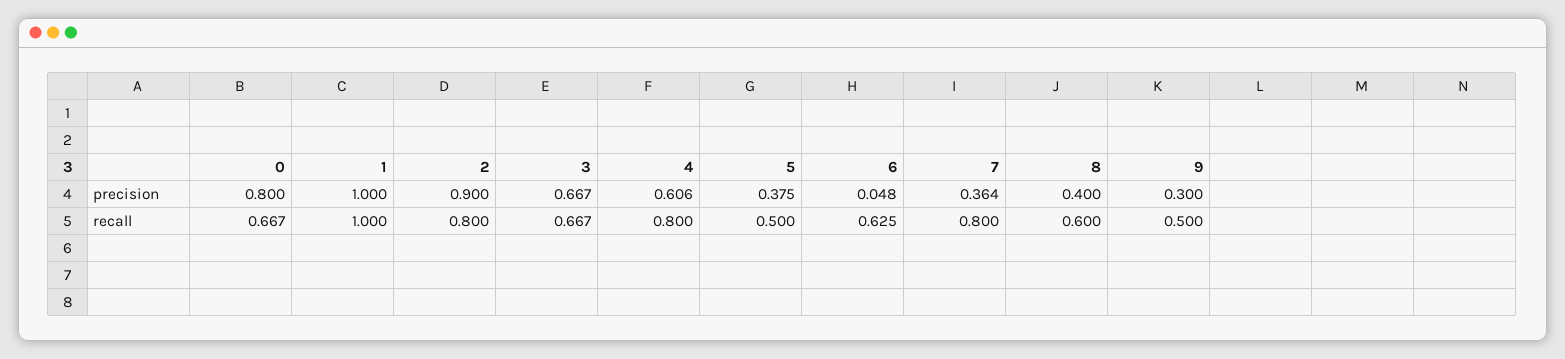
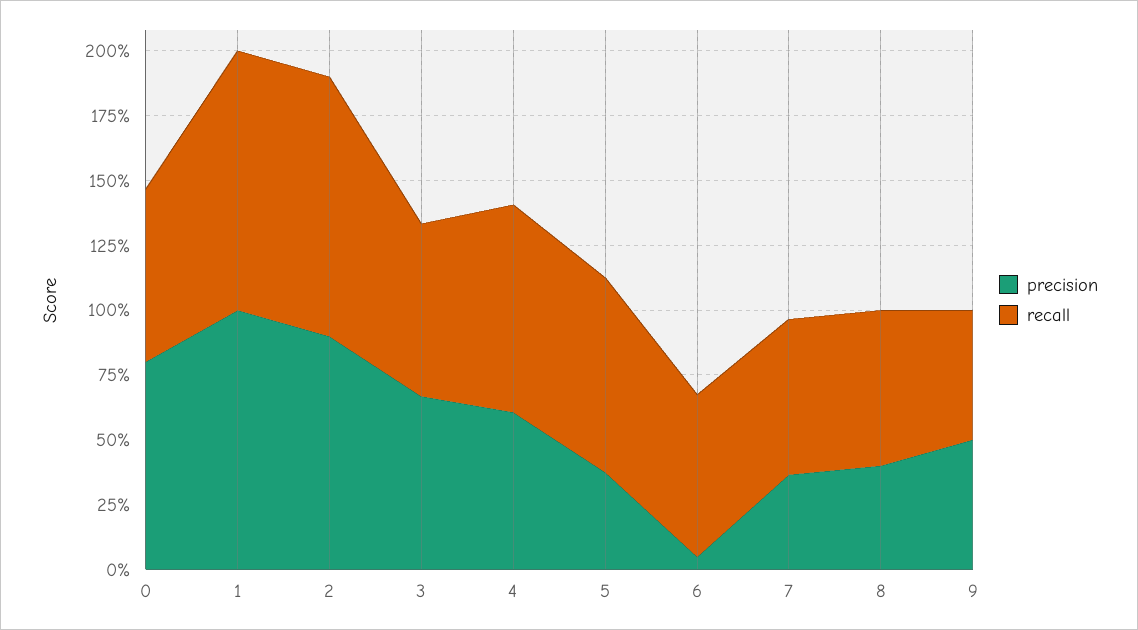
  {
    "precision": {
      "0": 0.8,
      "1": 1,
      "2": 0.9,
      "3": 0.667,
      "4": 0.606,
      "5": 0.375,
      "6": 0.048,
      "7": 0.364,
      "8": 0.4,
-     "9": 0.3
+     "9": 0.5
    },
    "recall": {
      "0": 0.667,
      "1": 1,
-     "2": 0.8,
+     "2": 1,
      "3": 0.667,
      "4": 0.8,
-     "5": 0.5,
+     "5": 0.75,
      "6": 0.625,
-     "7": 0.8,
+     "7": 0.6,
      "8": 0.6,
      "9": 0.5
    }
  }

